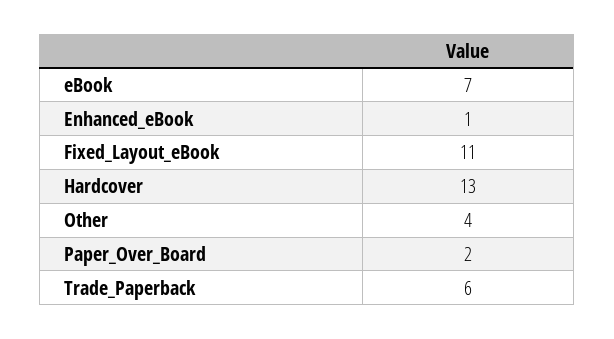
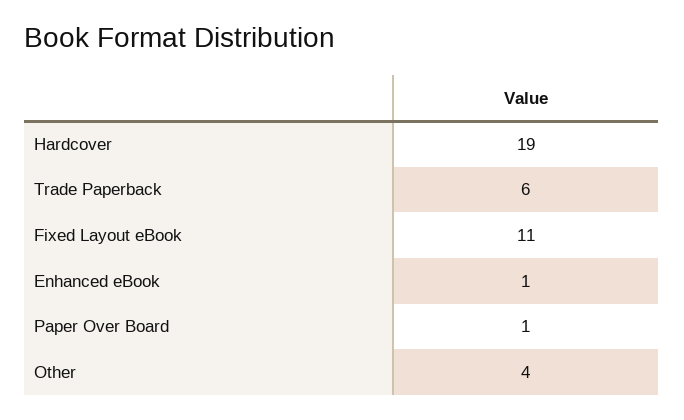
  {
-   "eBook": 7,
    "Enhanced_eBook": 1,
    "Fixed_Layout_eBook": 11,
-   "Hardcover": 13,
+   "Hardcover": 19,
    "Other": 4,
-   "Paper_Over_Board": 2,
+   "Paper_Over_Board": 1,
    "Trade_Paperback": 6
  }

